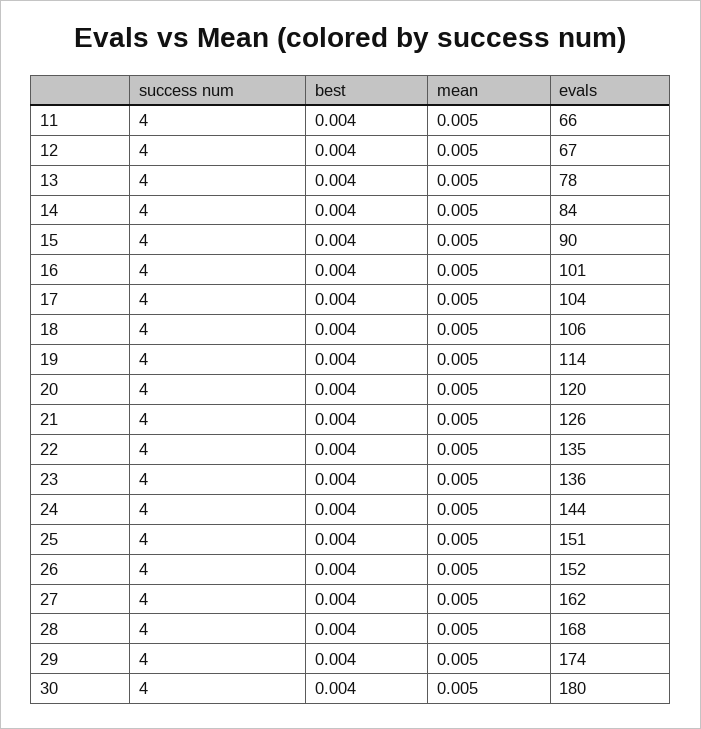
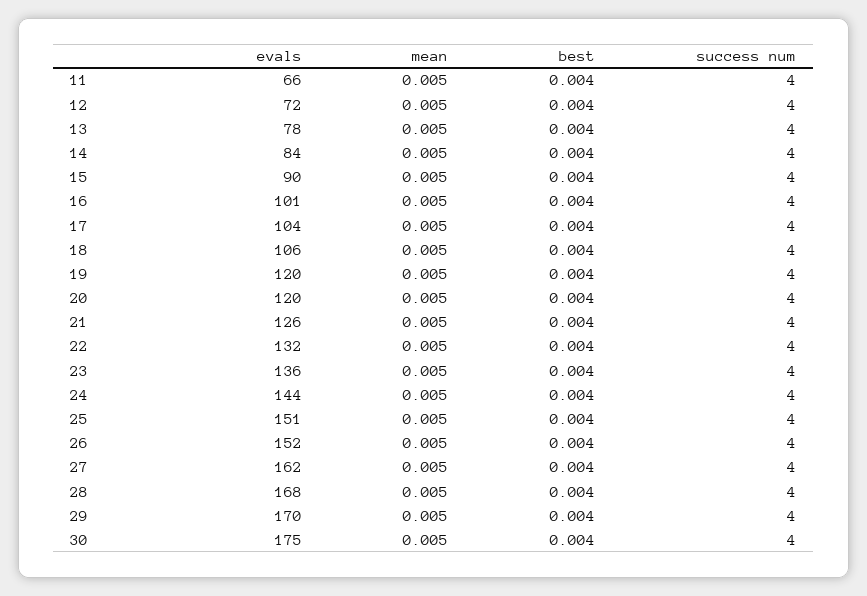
  {
    "success num": {
      "11": 4,
      "12": 4,
      "13": 4,
      "14": 4,
      "15": 4,
      "16": 4,
      "17": 4,
      "18": 4,
      "19": 4,
      "20": 4,
      "21": 4,
      "22": 4,
      "23": 4,
      "24": 4,
      "25": 4,
      "26": 4,
      "27": 4,
      "28": 4,
      "29": 4,
      "30": 4
    },
    "best": {
      "11": 0.004,
      "12": 0.004,
      "13": 0.004,
      "14": 0.004,
      "15": 0.004,
      "16": 0.004,
      "17": 0.004,
      "18": 0.004,
      "19": 0.004,
      "20": 0.004,
      "21": 0.004,
      "22": 0.004,
      "23": 0.004,
      "24": 0.004,
      "25": 0.004,
      "26": 0.004,
      "27": 0.004,
      "28": 0.004,
      "29": 0.004,
      "30": 0.004
    },
    "mean": {
      "11": 0.005,
      "12": 0.005,
      "13": 0.005,
      "14": 0.005,
      "15": 0.005,
      "16": 0.005,
      "17": 0.005,
      "18": 0.005,
      "19": 0.005,
      "20": 0.005,
      "21": 0.005,
      "22": 0.005,
      "23": 0.005,
      "24": 0.005,
      "25": 0.005,
      "26": 0.005,
      "27": 0.005,
      "28": 0.005,
      "29": 0.005,
      "30": 0.005
    },
    "evals": {
      "11": 66,
-     "12": 67,
+     "12": 72,
      "13": 78,
      "14": 84,
      "15": 90,
      "16": 101,
      "17": 104,
      "18": 106,
-     "19": 114,
+     "19": 120,
      "20": 120,
      "21": 126,
-     "22": 135,
+     "22": 132,
      "23": 136,
      "24": 144,
      "25": 151,
      "26": 152,
      "27": 162,
      "28": 168,
-     "29": 174,
+     "29": 170,
-     "30": 180
+     "30": 175
    }
  }

